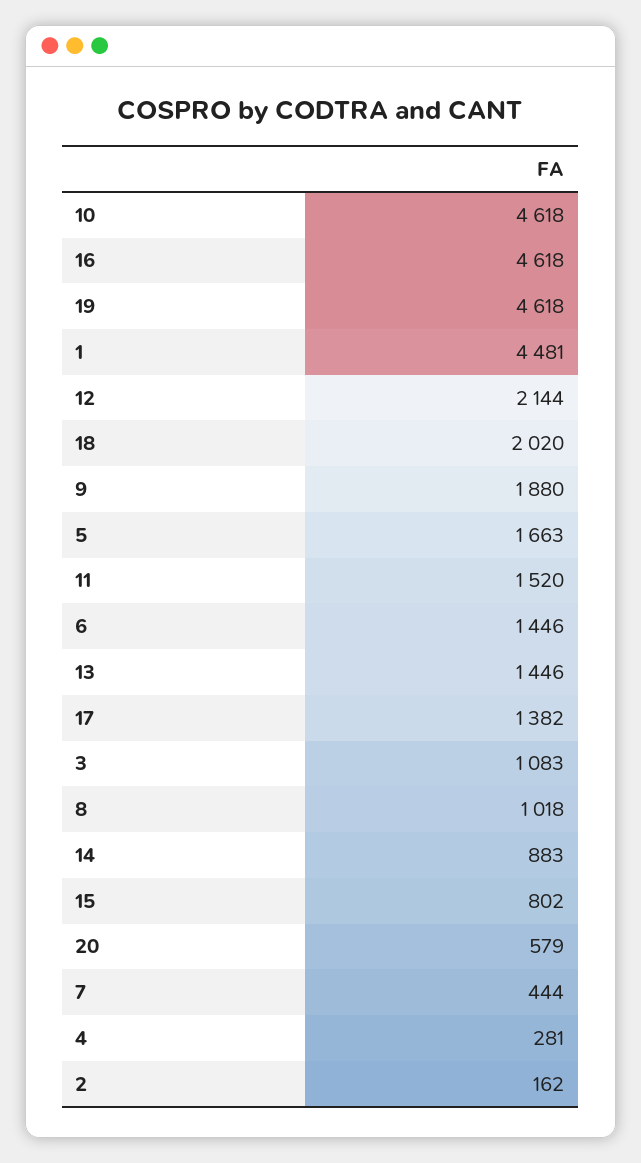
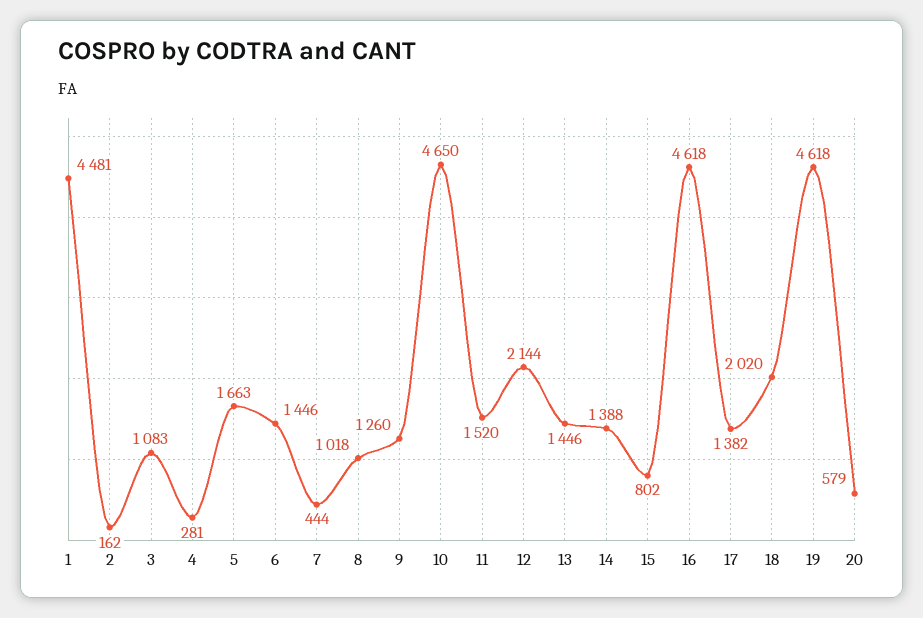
  {
-   "10": 4618,
+   "10": 4650,
    "16": 4618,
    "19": 4618,
    "1": 4481,
    "12": 2144,
    "18": 2020,
-   "9": 1880,
+   "9": 1260,
    "5": 1663,
    "11": 1520,
    "6": 1446,
    "13": 1446,
    "17": 1382,
    "3": 1083,
    "8": 1018,
-   "14": 883,
+   "14": 1388,
    "15": 802,
    "20": 579,
    "7": 444,
    "4": 281,
    "2": 162
  }

